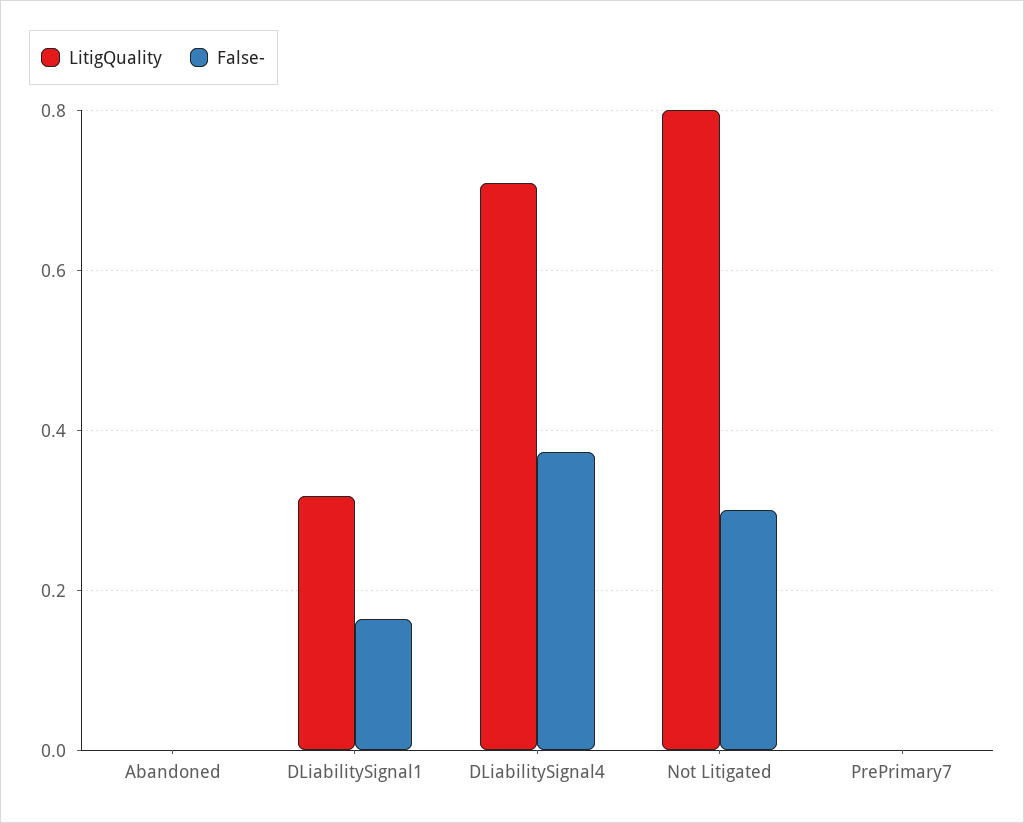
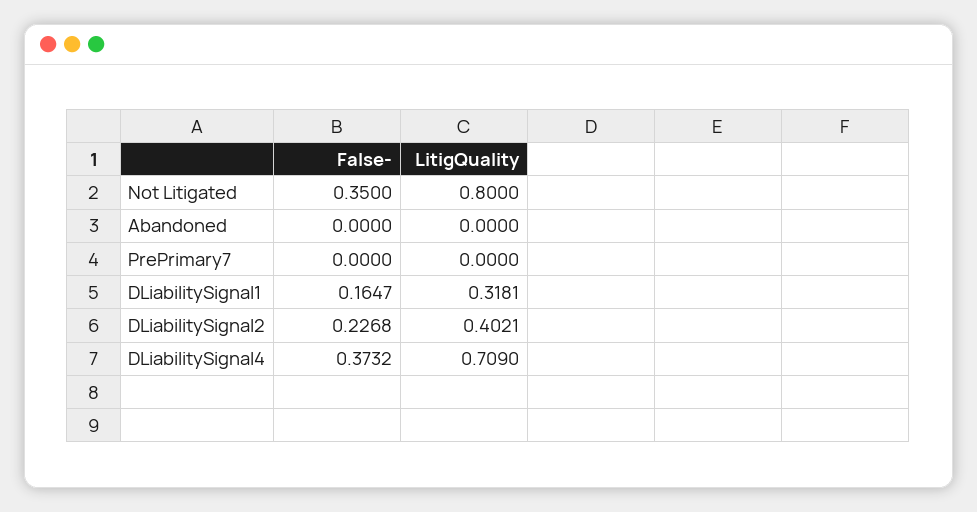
  {
    "LitigQuality": {
      "Abandoned": 0,
      "DLiabilitySignal1": 0.3181,
      "DLiabilitySignal4": 0.709,
      "Not Litigated": 0.8,
-     "PrePrimary7": 0
+     "PrePrimary7": 0,
+     "DLiabilitySignal2": 0.4021
    },
    "False-": {
      "Abandoned": 0,
      "DLiabilitySignal1": 0.1647,
      "DLiabilitySignal4": 0.3732,
-     "Not Litigated": 0.3,
+     "Not Litigated": 0.35,
-     "PrePrimary7": 0
+     "PrePrimary7": 0,
+     "DLiabilitySignal2": 0.2268
    }
  }

